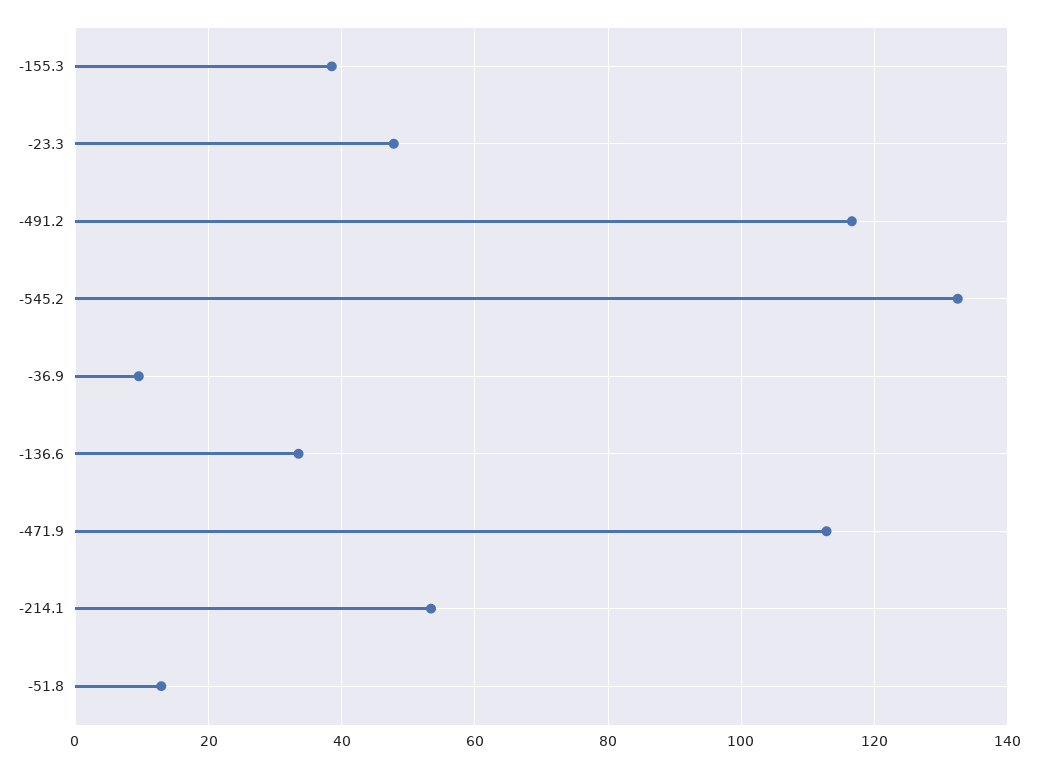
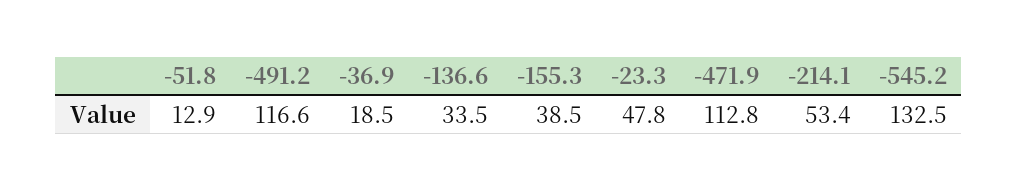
  {
    "-155.3": 38.5,
    "-23.3": 47.8,
    "-491.2": 116.6,
    "-545.2": 132.5,
-   "-36.9": 10,
+   "-36.9": 18.5,
    "-136.6": 33.5,
    "-471.9": 112.8,
    "-214.1": 53.4,
    "-51.8": 12.9
  }

